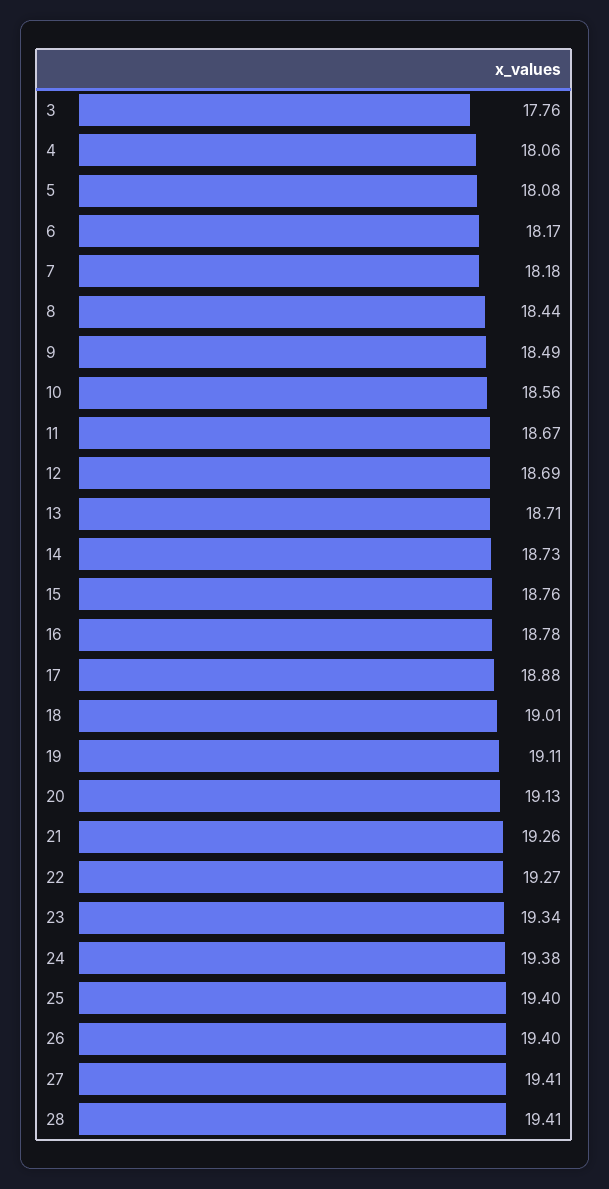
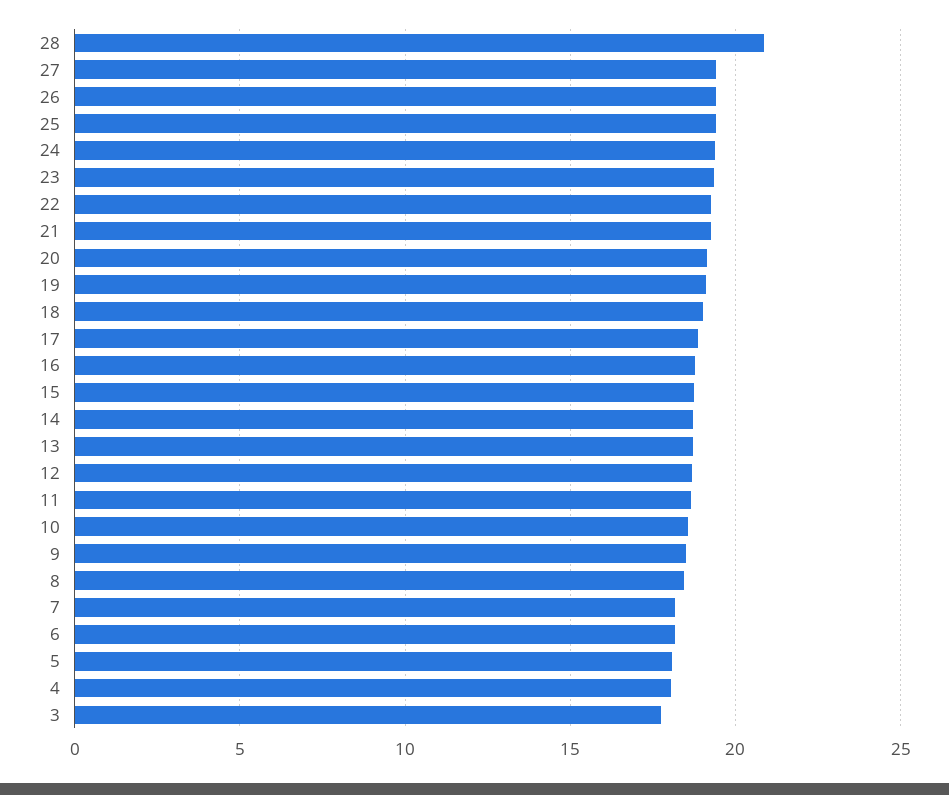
  {
    "3": 17.76,
    "4": 18.06,
    "5": 18.08,
    "6": 18.17,
    "7": 18.18,
    "8": 18.44,
    "9": 18.49,
    "10": 18.56,
    "11": 18.67,
    "12": 18.69,
    "13": 18.71,
    "14": 18.73,
    "15": 18.76,
    "16": 18.78,
    "17": 18.88,
    "18": 19.01,
    "19": 19.11,
    "20": 19.13,
    "21": 19.26,
    "22": 19.27,
    "23": 19.34,
    "24": 19.38,
    "25": 19.4,
    "26": 19.4,
    "27": 19.41,
-   "28": 19.41
+   "28": 21
  }

